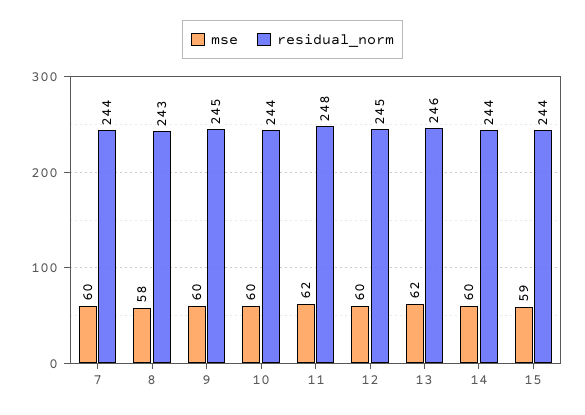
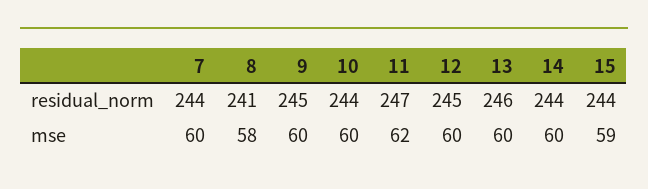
  {
    "mse": {
      "7": 60,
      "8": 58,
      "9": 60,
      "10": 60,
      "11": 62,
      "12": 60,
-     "13": 62,
+     "13": 60,
      "14": 60,
      "15": 59
    },
    "residual_norm": {
      "7": 244,
-     "8": 243,
+     "8": 241,
      "9": 245,
      "10": 244,
-     "11": 248,
+     "11": 247,
      "12": 245,
      "13": 246,
      "14": 244,
      "15": 244
    }
  }

